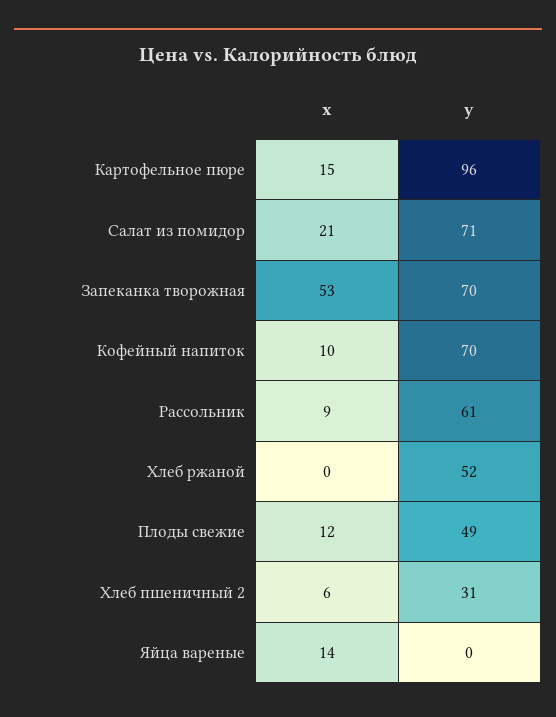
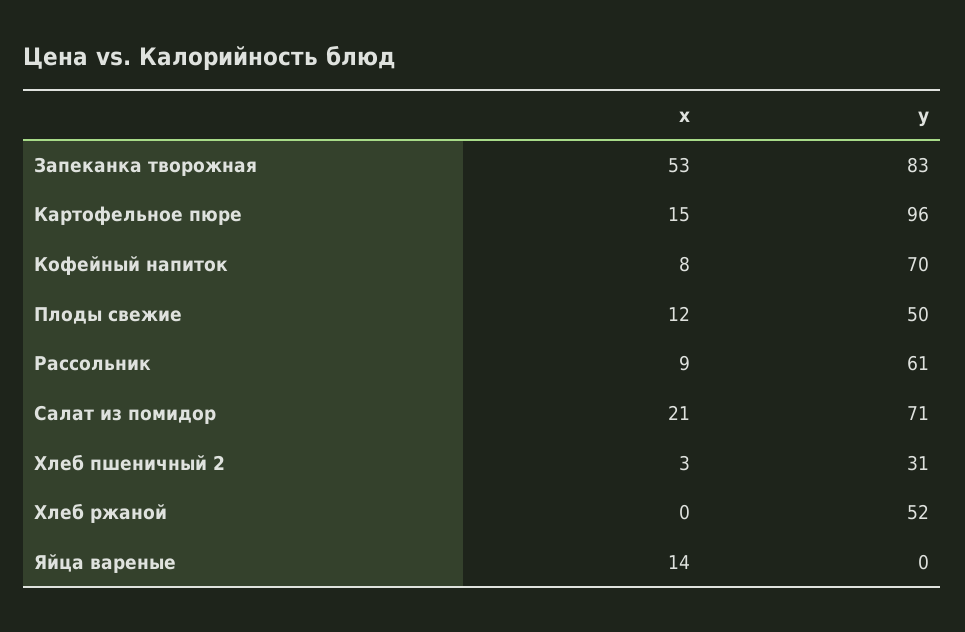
  {
    "x": {
      "Картофельное пюре": 15,
      "Салат из помидор": 21,
      "Запеканка творожная": 53,
-     "Кофейный напиток": 10,
+     "Кофейный напиток": 8,
      "Рассольник": 9,
      "Хлеб ржаной": 0,
      "Плоды свежие": 12,
-     "Хлеб пшеничный 2": 6,
+     "Хлеб пшеничный 2": 3,
      "Яйца вареные": 14
    },
    "y": {
      "Картофельное пюре": 96,
      "Салат из помидор": 71,
-     "Запеканка творожная": 70,
+     "Запеканка творожная": 83,
      "Кофейный напиток": 70,
      "Рассольник": 61,
      "Хлеб ржаной": 52,
-     "Плоды свежие": 49,
+     "Плоды свежие": 50,
      "Хлеб пшеничный 2": 31,
      "Яйца вареные": 0
    }
  }

